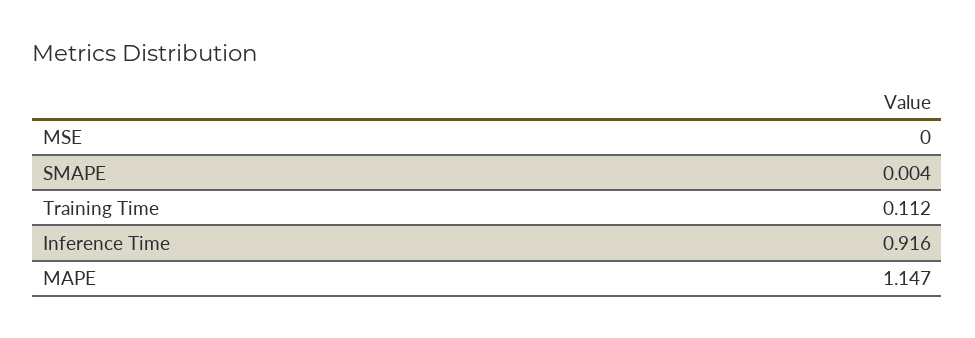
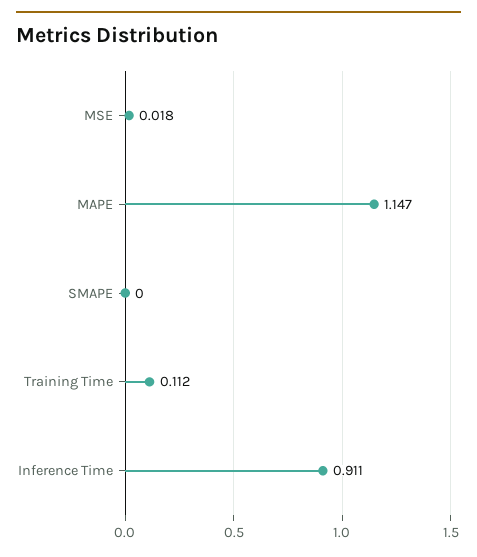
  {
-   "MSE": 0,
+   "MSE": 0.018,
-   "SMAPE": 0.004,
+   "SMAPE": 0,
    "Training Time": 0.112,
-   "Inference Time": 0.916,
+   "Inference Time": 0.911,
    "MAPE": 1.147
  }

